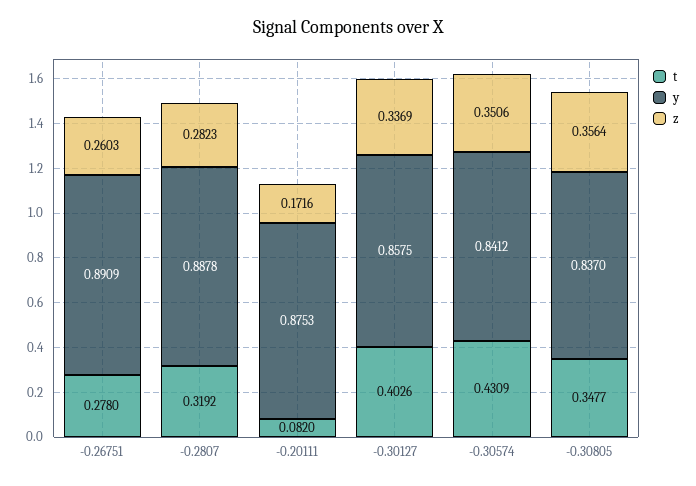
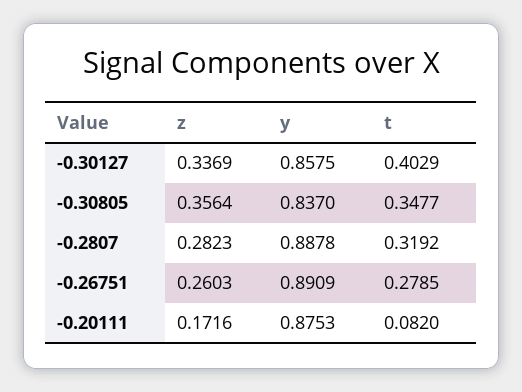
  {
    "t": {
-     "-0.26751": 0.278,
+     "-0.26751": 0.2785,
      "-0.2807": 0.3192,
      "-0.20111": 0.082,
-     "-0.30127": 0.4026,
+     "-0.30127": 0.4029,
-     "-0.30574": 0.4309,
      "-0.30805": 0.3477
    },
    "y": {
      "-0.26751": 0.8909,
      "-0.2807": 0.8878,
      "-0.20111": 0.8753,
      "-0.30127": 0.8575,
-     "-0.30574": 0.8412,
      "-0.30805": 0.837
    },
    "z": {
      "-0.26751": 0.2603,
      "-0.2807": 0.2823,
      "-0.20111": 0.1716,
      "-0.30127": 0.3369,
-     "-0.30574": 0.3506,
      "-0.30805": 0.3564
    }
  }

